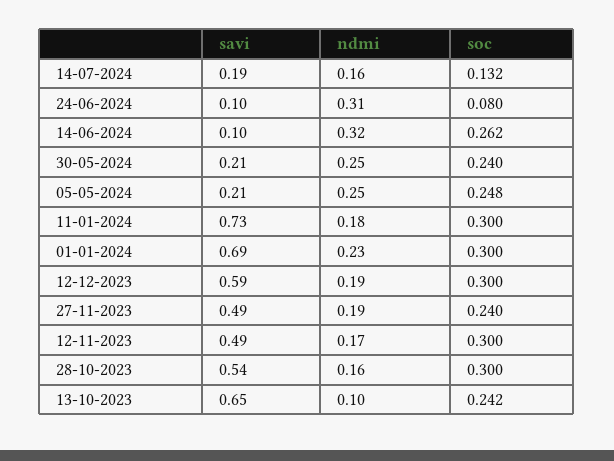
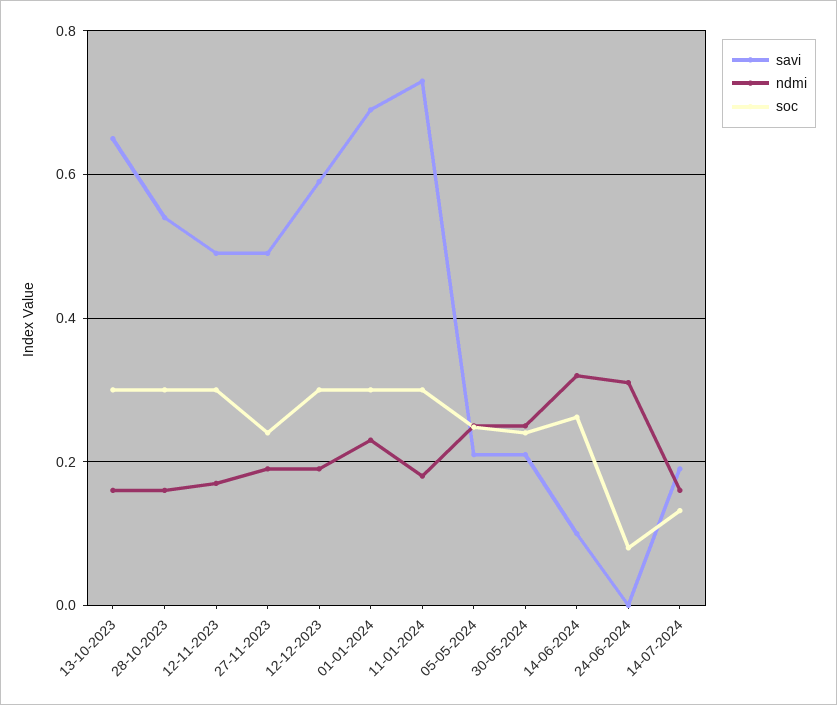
  {
    "savi": {
      "14-07-2024": 0.19,
-     "24-06-2024": 0.1,
+     "24-06-2024": 0,
      "14-06-2024": 0.1,
      "30-05-2024": 0.21,
      "05-05-2024": 0.21,
      "11-01-2024": 0.73,
      "01-01-2024": 0.69,
      "12-12-2023": 0.59,
      "27-11-2023": 0.49,
      "12-11-2023": 0.49,
      "28-10-2023": 0.54,
      "13-10-2023": 0.65
    },
    "ndmi": {
      "14-07-2024": 0.16,
      "24-06-2024": 0.31,
      "14-06-2024": 0.32,
      "30-05-2024": 0.25,
      "05-05-2024": 0.25,
      "11-01-2024": 0.18,
      "01-01-2024": 0.23,
      "12-12-2023": 0.19,
      "27-11-2023": 0.19,
      "12-11-2023": 0.17,
      "28-10-2023": 0.16,
-     "13-10-2023": 0.1
+     "13-10-2023": 0.16
    },
    "soc": {
      "14-07-2024": 0.132,
      "24-06-2024": 0.08,
      "14-06-2024": 0.262,
      "30-05-2024": 0.24,
      "05-05-2024": 0.248,
      "11-01-2024": 0.3,
      "01-01-2024": 0.3,
      "12-12-2023": 0.3,
      "27-11-2023": 0.24,
      "12-11-2023": 0.3,
      "28-10-2023": 0.3,
-     "13-10-2023": 0.242
+     "13-10-2023": 0.3
    }
  }

